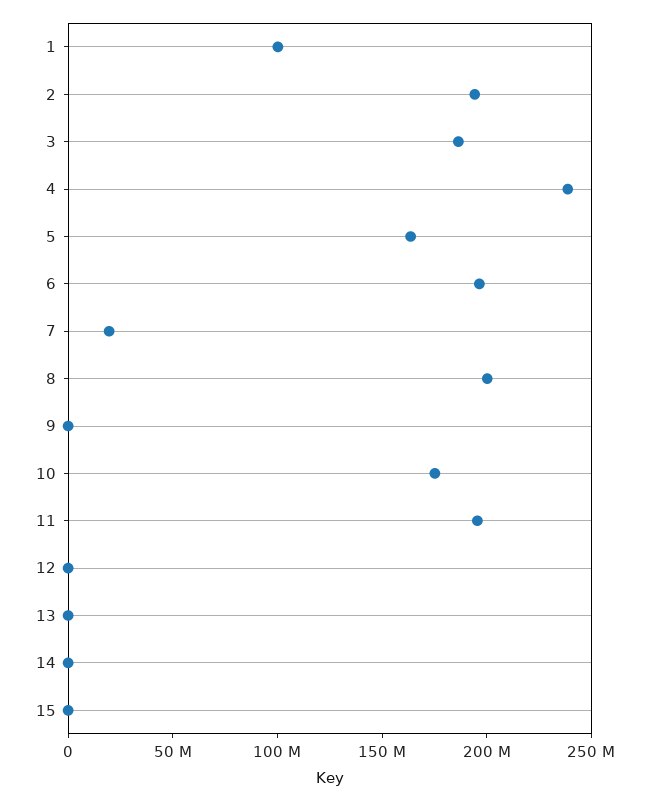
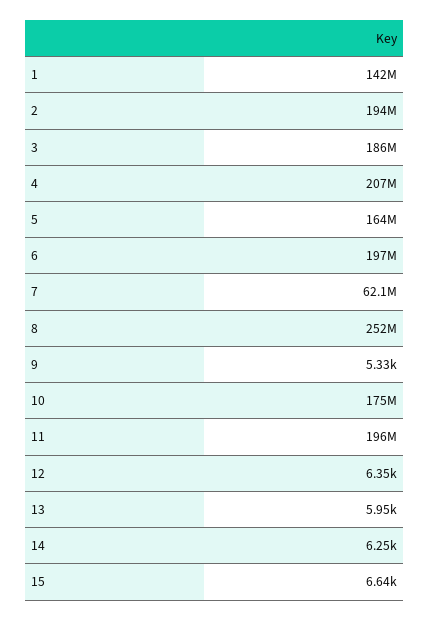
  {
-   "1": 100000000,
+   "1": 142000000,
    "2": 194000000,
    "3": 186000000,
-   "4": 240000000,
+   "4": 207000000,
    "5": 164000000,
    "6": 197000000,
-   "7": 20000000,
+   "7": 62100000,
-   "8": 200000000,
+   "8": 252000000,
    "9": 5330,
    "10": 175000000,
    "11": 196000000,
    "12": 6350,
    "13": 5950,
    "14": 6250,
    "15": 6640
  }

